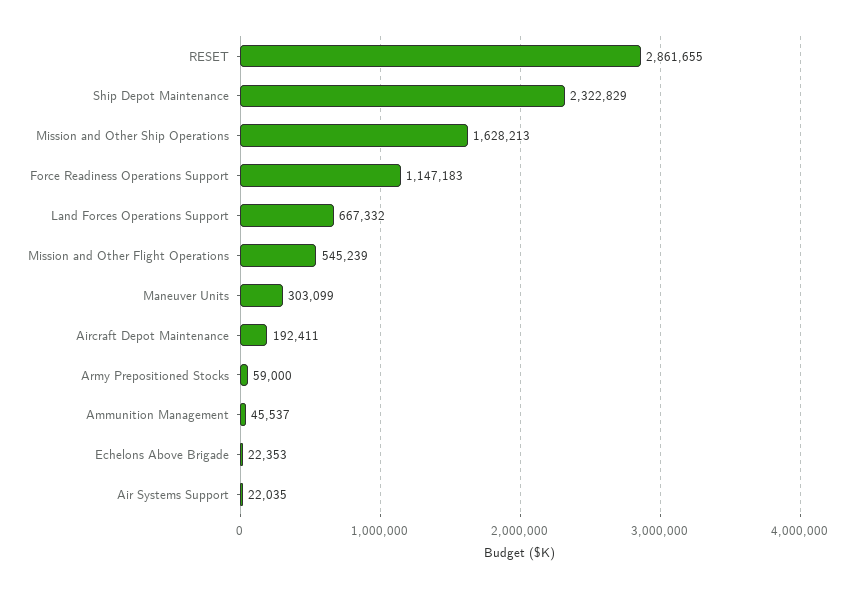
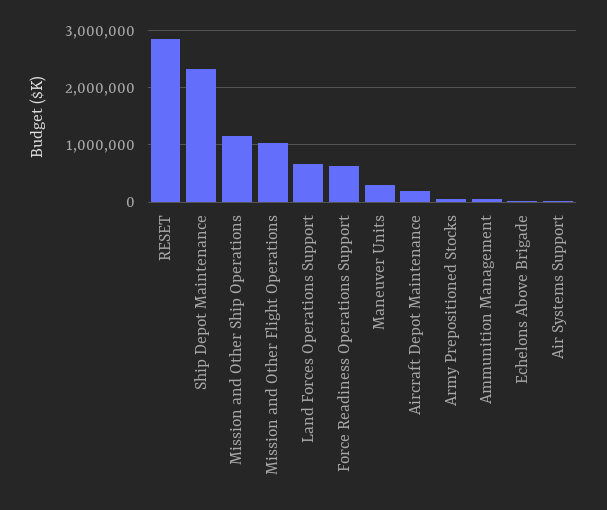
  {
    "RESET": 2861655,
    "Ship Depot Maintenance": 2322829,
-   "Mission and Other Ship Operations": 1628213,
+   "Mission and Other Ship Operations": 1200000,
-   "Force Readiness Operations Support": 1147183,
+   "Force Readiness Operations Support": 600000,
    "Land Forces Operations Support": 667332,
-   "Mission and Other Flight Operations": 545239,
+   "Mission and Other Flight Operations": 1000000,
    "Maneuver Units": 303099,
    "Aircraft Depot Maintenance": 192411,
    "Army Prepositioned Stocks": 59000,
    "Ammunition Management": 45537,
    "Echelons Above Brigade": 22353,
    "Air Systems Support": 22035
  }

